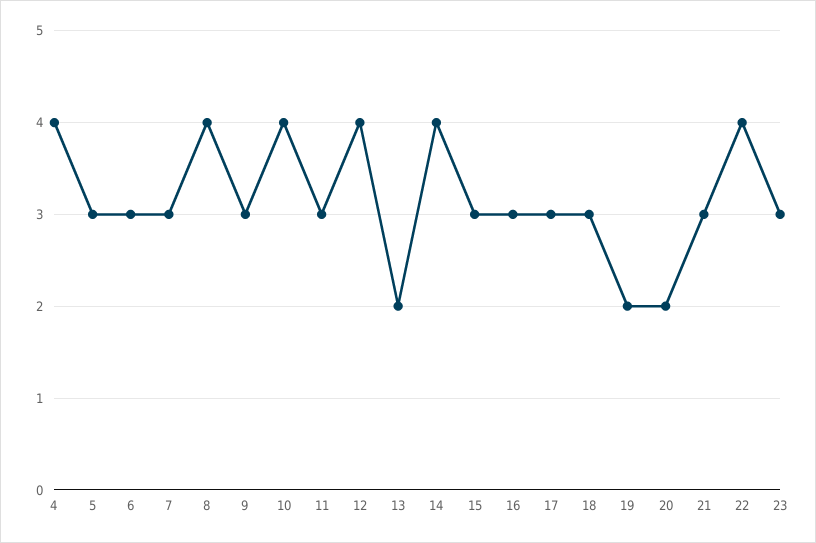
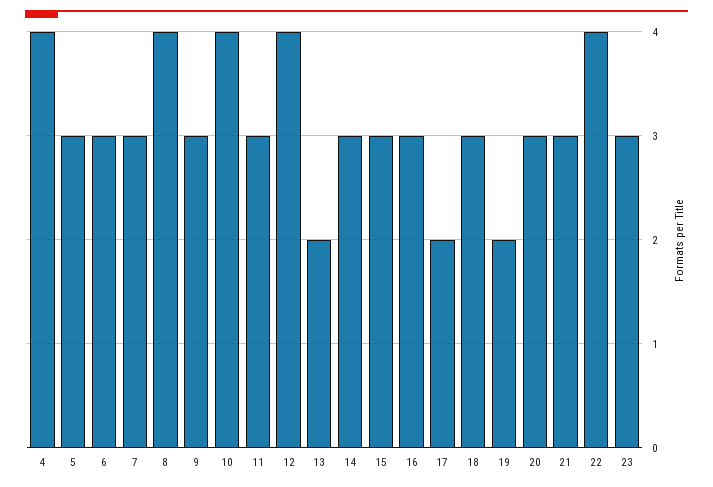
  {
    "4": 4,
    "5": 3,
    "6": 3,
    "7": 3,
    "8": 4,
    "9": 3,
    "10": 4,
    "11": 3,
    "12": 4,
    "13": 2,
-   "14": 4,
+   "14": 3,
    "15": 3,
    "16": 3,
-   "17": 3,
+   "17": 2,
    "18": 3,
    "19": 2,
-   "20": 2,
+   "20": 3,
    "21": 3,
    "22": 4,
    "23": 3
  }

